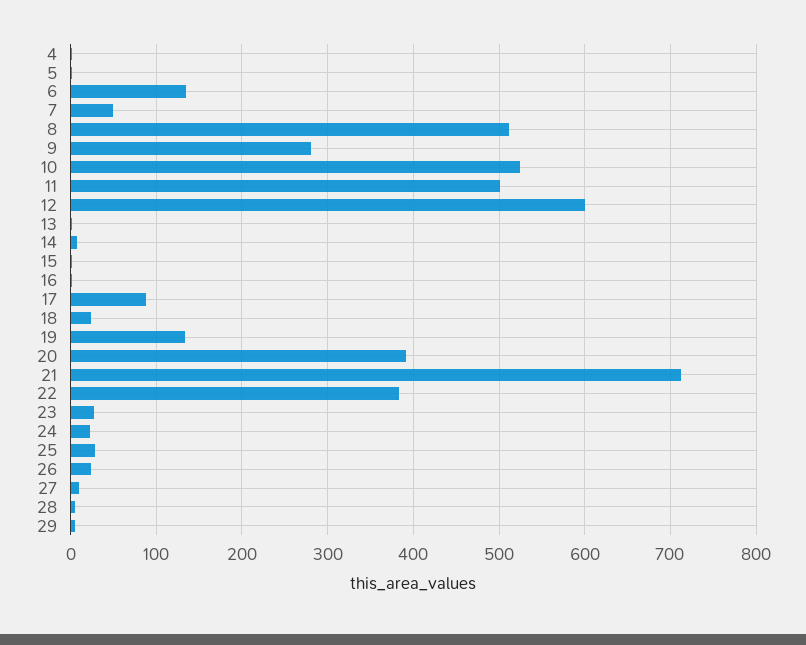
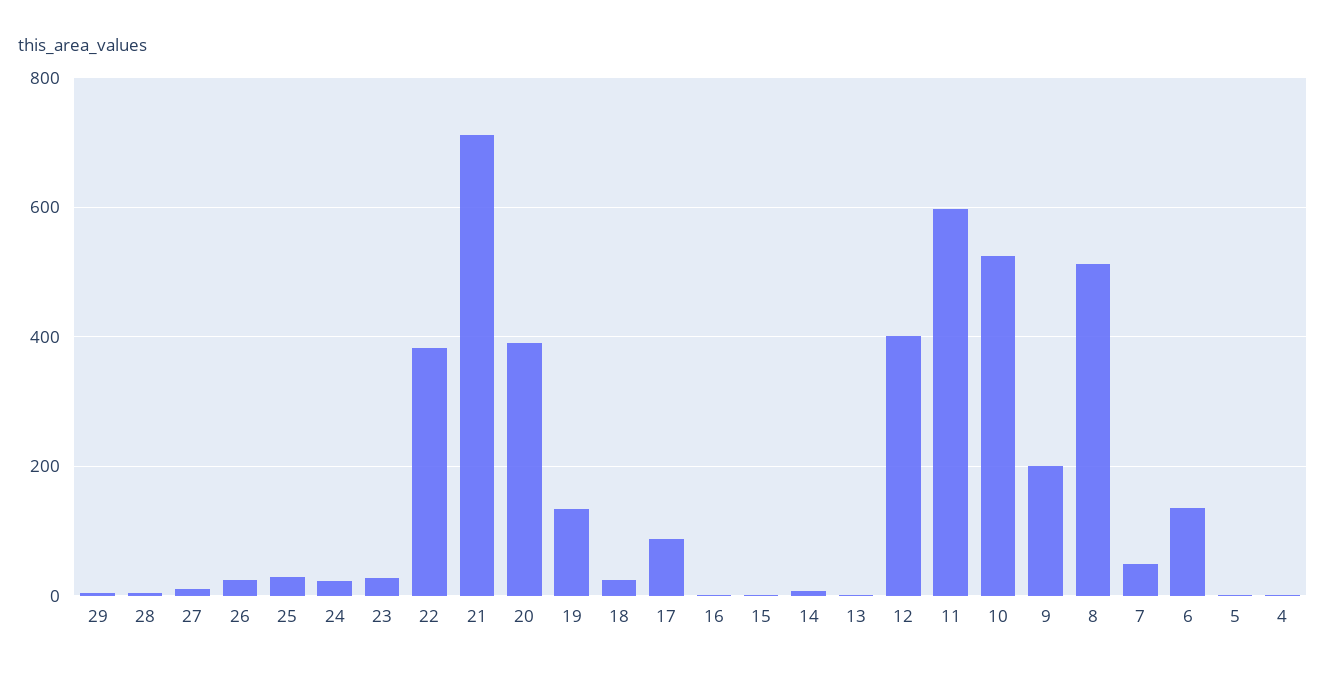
  {
    "4": 0,
    "5": 0,
    "6": 140,
    "7": 50,
    "8": 510,
-   "9": 280,
+   "9": 200,
    "10": 530,
-   "11": 500,
+   "11": 600,
-   "12": 600,
+   "12": 400,
    "13": 0,
    "14": 10,
    "15": 0,
    "16": 0,
    "17": 90,
    "18": 20,
    "19": 130,
    "20": 390,
    "21": 710,
    "22": 380,
    "23": 30,
    "24": 20,
    "25": 30,
    "26": 20,
    "27": 10,
    "28": 10,
    "29": 10
  }

